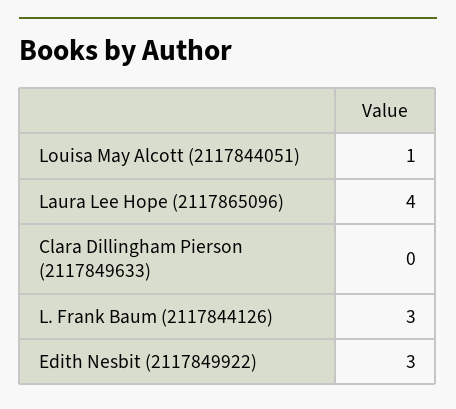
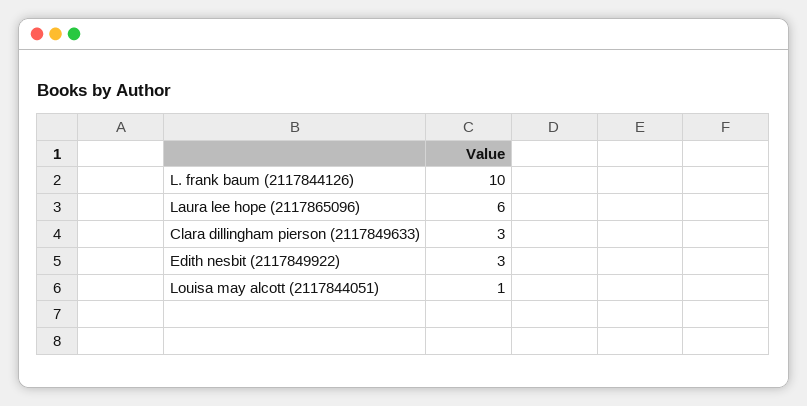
  {
    "Louisa May Alcott (2117844051)": 1,
-   "Laura Lee Hope (2117865096)": 4,
+   "Laura Lee Hope (2117865096)": 6,
-   "Clara Dillingham Pierson (2117849633)": 0,
+   "Clara Dillingham Pierson (2117849633)": 3,
-   "L. Frank Baum (2117844126)": 3,
+   "L. Frank Baum (2117844126)": 10,
    "Edith Nesbit (2117849922)": 3
  }

